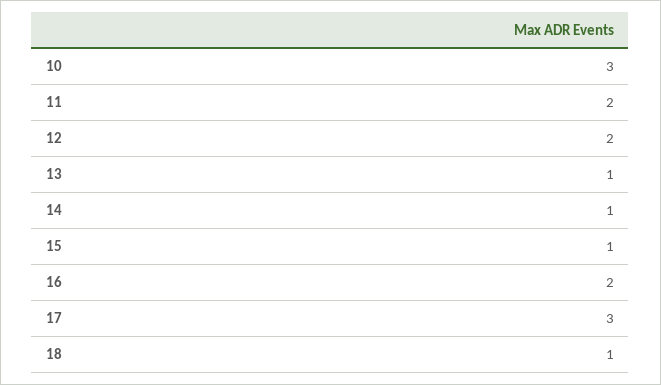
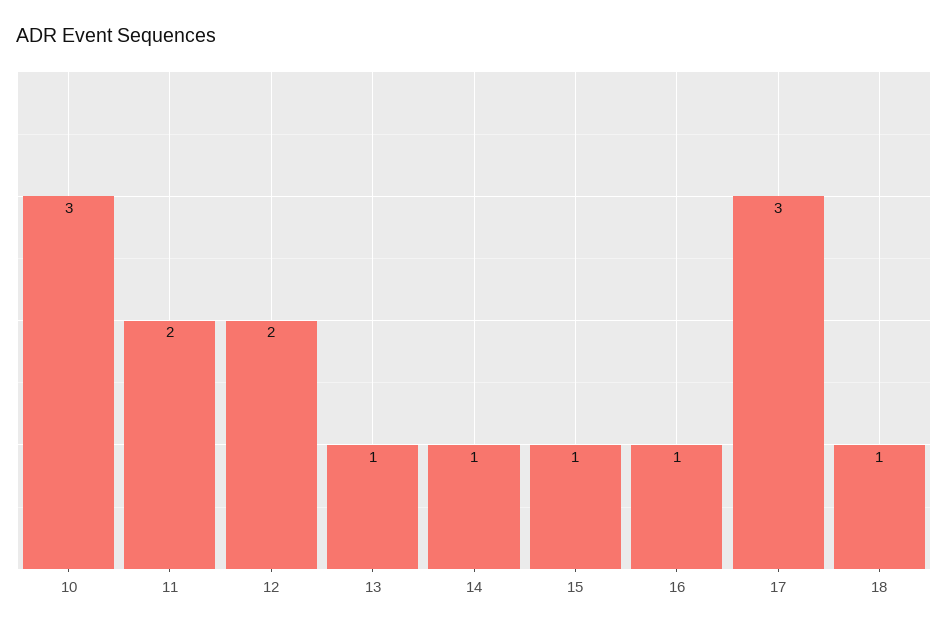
  {
    "10": 3,
    "11": 2,
    "12": 2,
    "13": 1,
    "14": 1,
    "15": 1,
-   "16": 2,
+   "16": 1,
    "17": 3,
    "18": 1
  }

